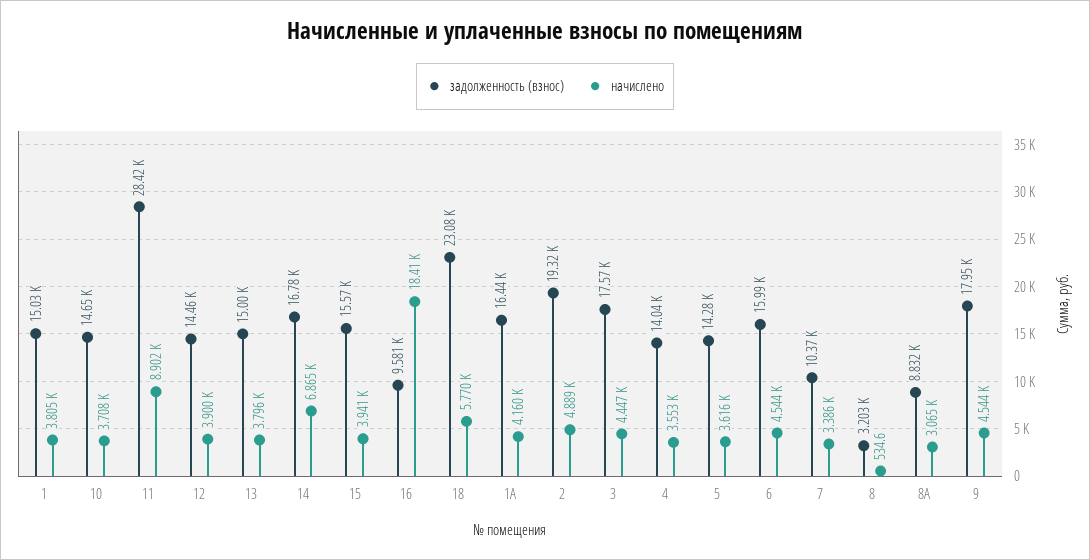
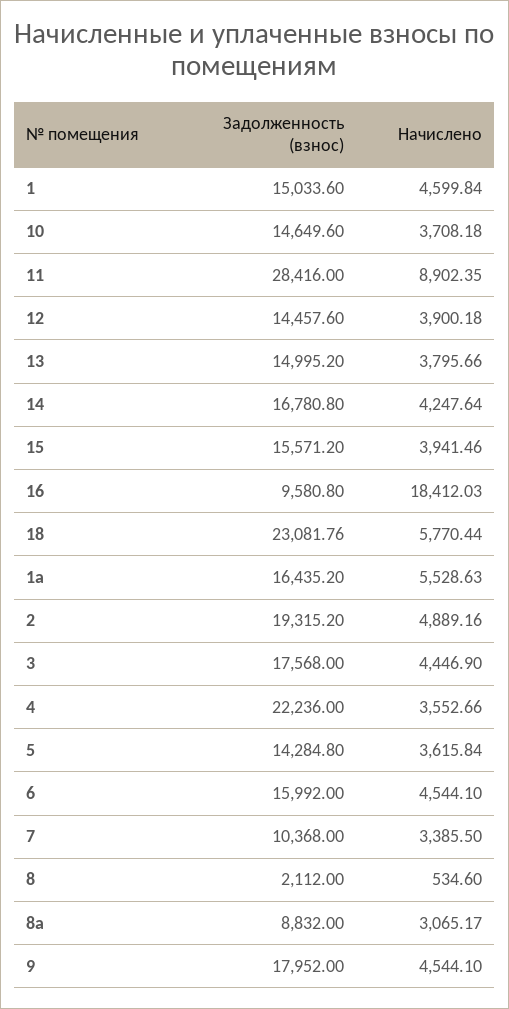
  {
    "задолженность (взнос)": {
      "1": 15033.6,
      "10": 14649.6,
      "11": 28416,
      "12": 14457.6,
      "13": 14995.2,
      "14": 16780.8,
      "15": 15571.2,
      "16": 9580.8,
      "18": 23081.76,
      "1А": 16435.2,
      "2": 19315.2,
      "3": 17568,
-     "4": 14040,
+     "4": 22236,
      "5": 14284.8,
      "6": 15992,
      "7": 10368,
-     "8": 3203,
+     "8": 2112,
      "8А": 8832,
      "9": 17952
    },
    "начислено": {
-     "1": 3805,
+     "1": 4599.84,
      "10": 3708.18,
      "11": 8902.35,
      "12": 3900.18,
      "13": 3795.66,
-     "14": 6865,
+     "14": 4247.64,
      "15": 3941.46,
      "16": 18412.03,
      "18": 5770.44,
-     "1А": 4160,
+     "1А": 5528.63,
      "2": 4889.16,
      "3": 4446.9,
      "4": 3552.66,
      "5": 3615.84,
      "6": 4544.1,
      "7": 3385.5,
      "8": 534.6,
      "8А": 3065.17,
      "9": 4544.1
    }
  }

